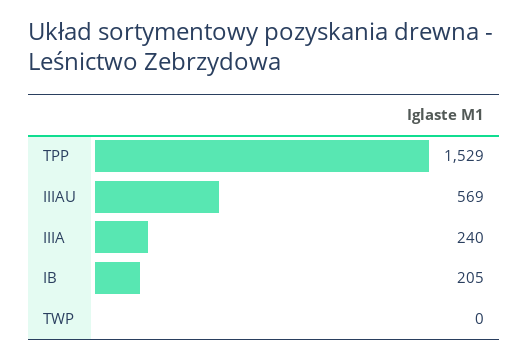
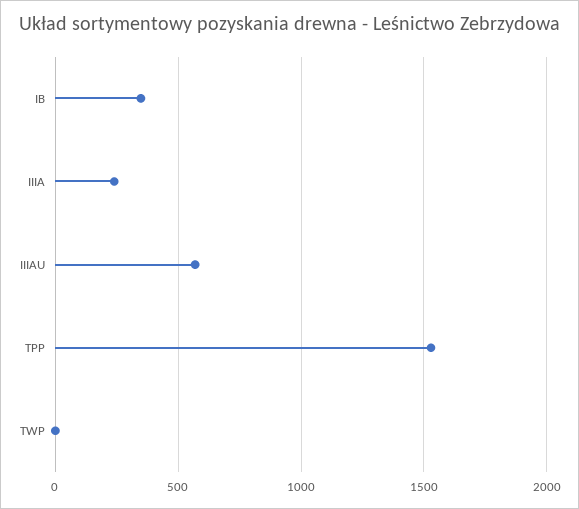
  {
    "TPP": 1529,
    "IIIAU": 569,
    "IIIA": 240,
-   "IB": 205,
+   "IB": 350,
    "TWP": 0
  }

